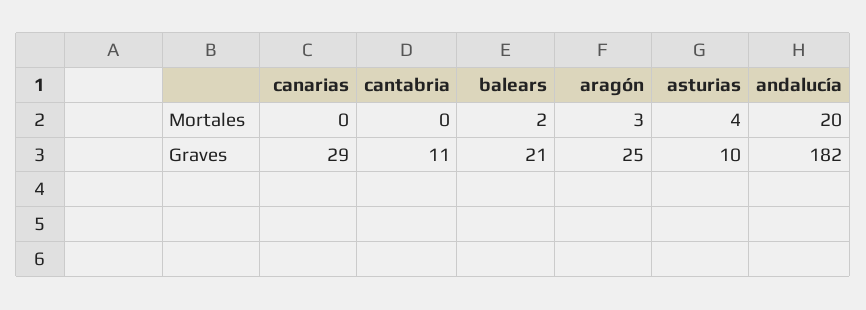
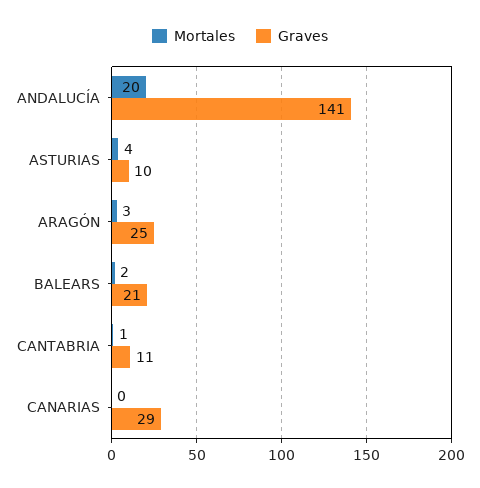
  {
    "Mortales": {
      "canarias": 0,
-     "cantabria": 0,
+     "cantabria": 1,
      "balears": 2,
      "aragón": 3,
      "asturias": 4,
      "andalucía": 20
    },
    "Graves": {
      "canarias": 29,
      "cantabria": 11,
      "balears": 21,
      "aragón": 25,
      "asturias": 10,
-     "andalucía": 182
+     "andalucía": 141
    }
  }

